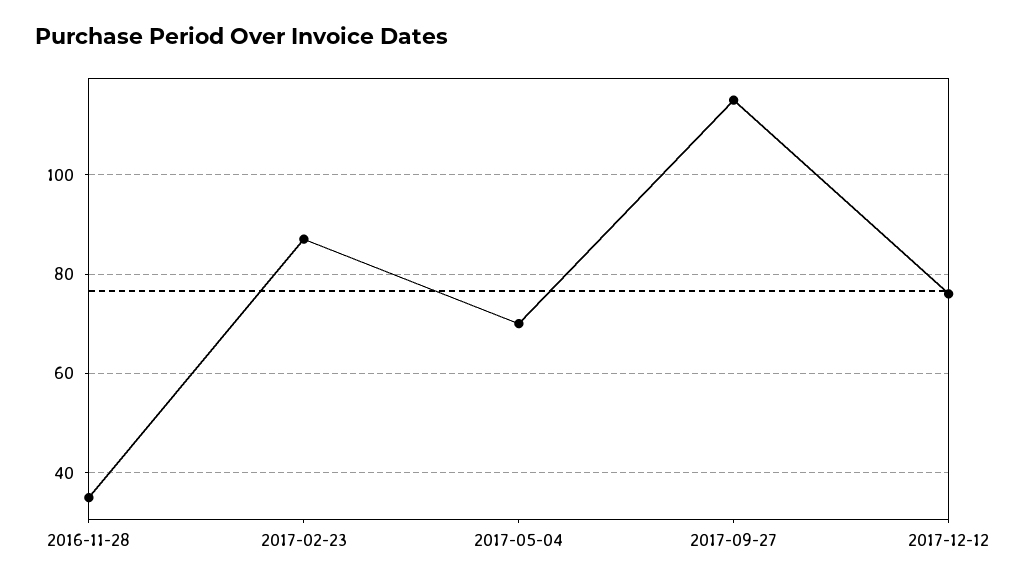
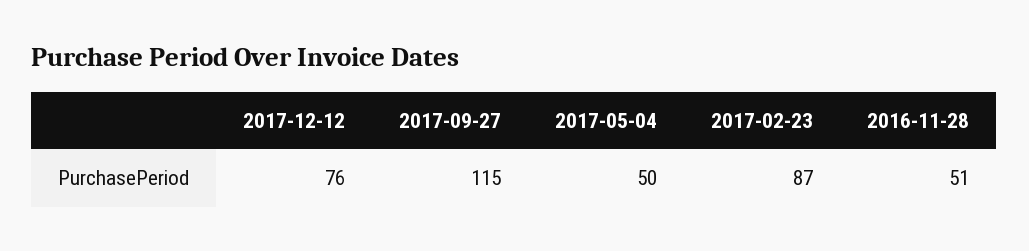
  {
-   "2016-11-28": 35,
+   "2016-11-28": 51,
    "2017-02-23": 87,
-   "2017-05-04": 70,
+   "2017-05-04": 50,
    "2017-09-27": 115,
    "2017-12-12": 76
  }

